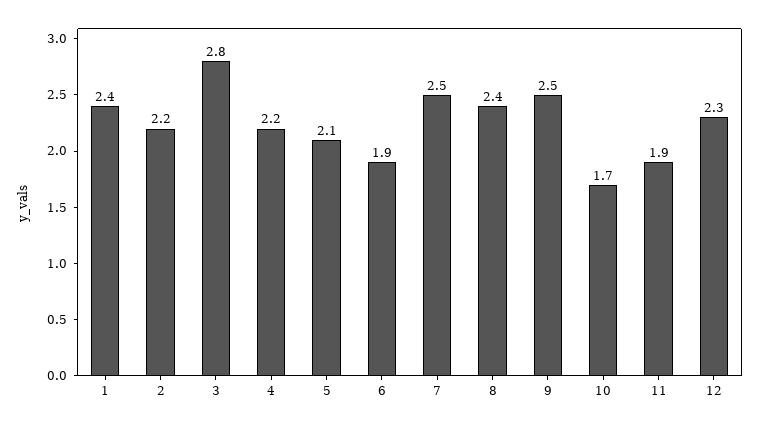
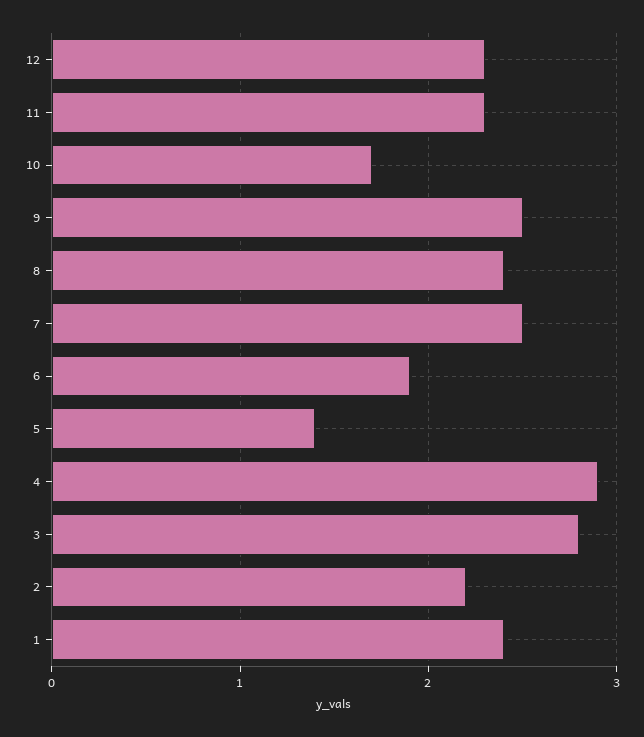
  {
    "1": 2.4,
    "2": 2.2,
    "3": 2.8,
-   "4": 2.2,
+   "4": 2.9,
-   "5": 2.1,
+   "5": 1.4,
    "6": 1.9,
    "7": 2.5,
    "8": 2.4,
    "9": 2.5,
    "10": 1.7,
-   "11": 1.9,
+   "11": 2.3,
    "12": 2.3
  }

